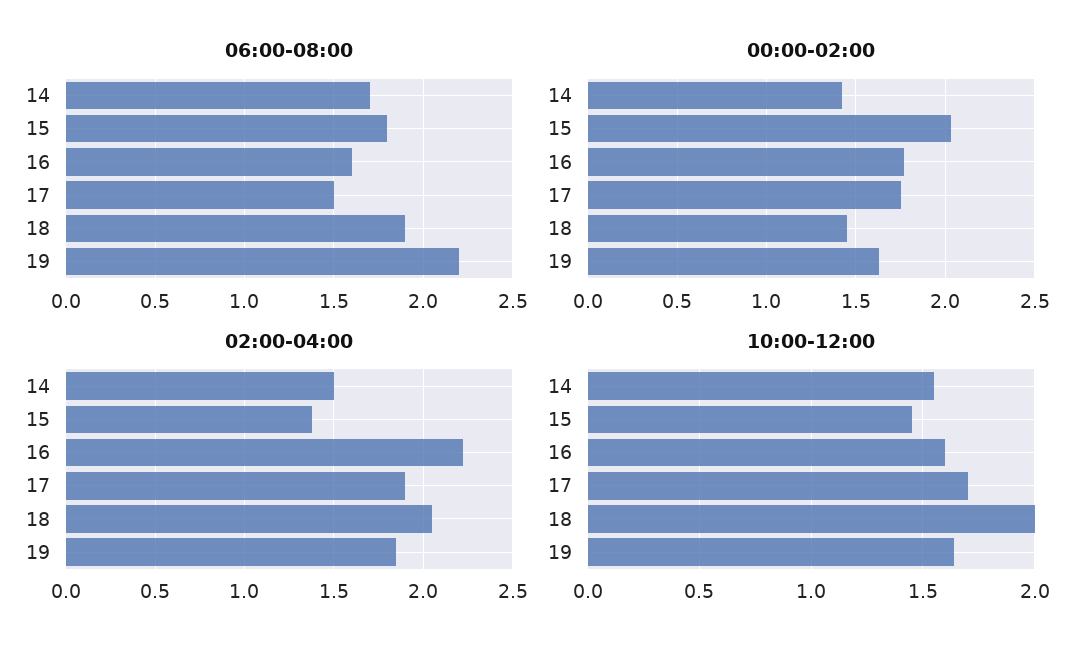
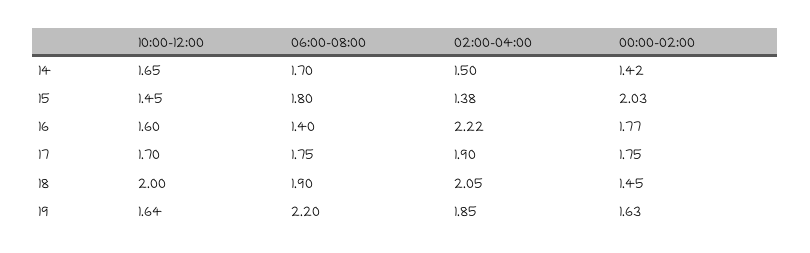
  {
    "06:00-08:00": {
      "14": 1.7,
      "15": 1.8,
-     "16": 1.6,
+     "16": 1.4,
-     "17": 1.5,
+     "17": 1.75,
      "18": 1.9,
      "19": 2.2
    },
    "00:00-02:00": {
      "14": 1.42,
      "15": 2.03,
      "16": 1.77,
      "17": 1.75,
      "18": 1.45,
      "19": 1.63
    },
    "02:00-04:00": {
      "14": 1.5,
      "15": 1.38,
      "16": 2.22,
      "17": 1.9,
      "18": 2.05,
      "19": 1.85
    },
    "10:00-12:00": {
-     "14": 1.55,
+     "14": 1.65,
      "15": 1.45,
      "16": 1.6,
      "17": 1.7,
      "18": 2,
      "19": 1.64
    }
  }

